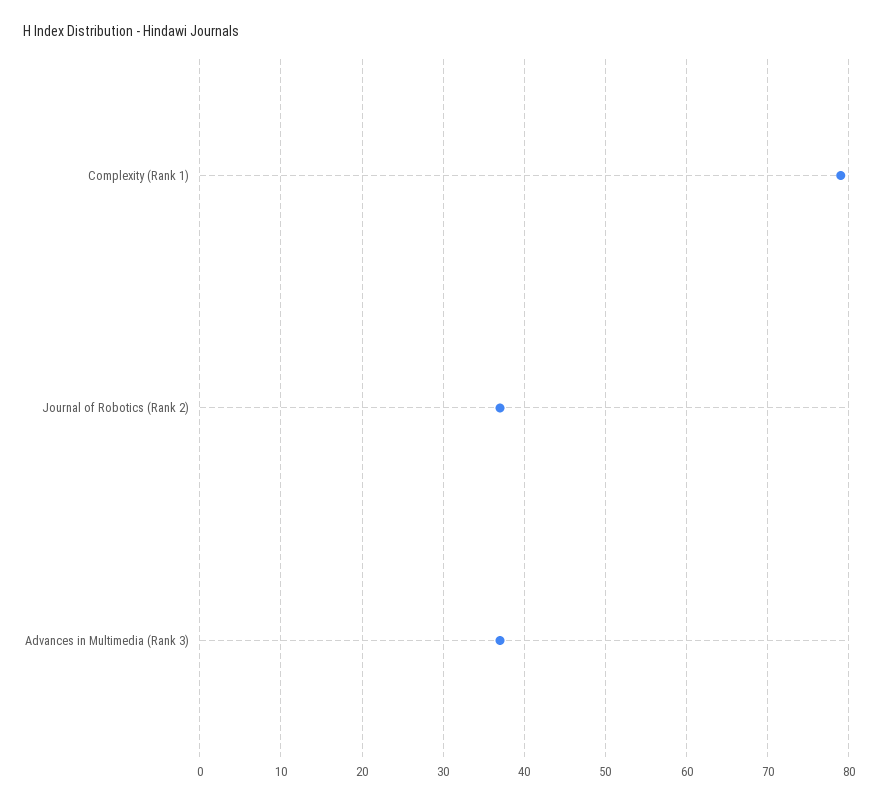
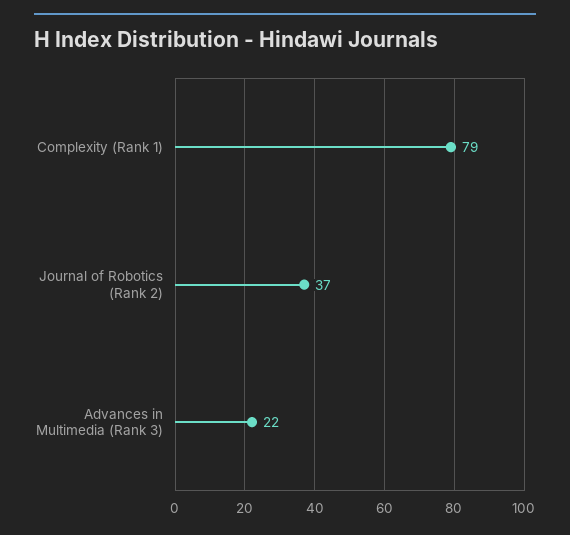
  {
    "Complexity (Rank 1)": 79,
    "Journal of Robotics (Rank 2)": 37,
-   "Advances in Multimedia (Rank 3)": 37
+   "Advances in Multimedia (Rank 3)": 22
  }

